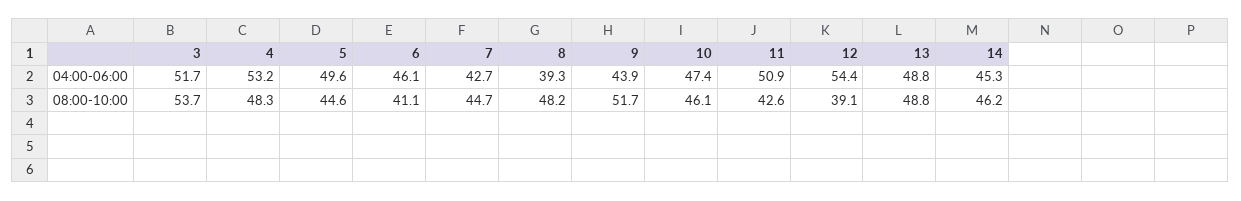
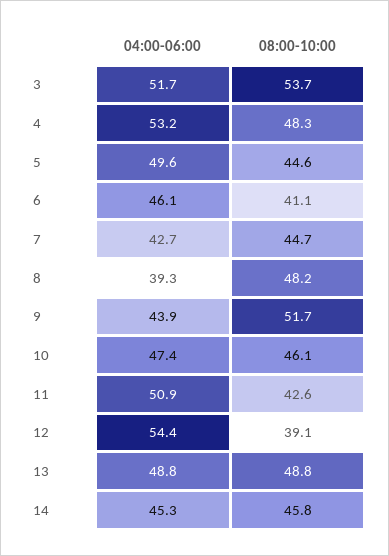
  {
    "3": {
      "04:00-06:00": 51.7,
      "08:00-10:00": 53.7
    },
    "4": {
      "04:00-06:00": 53.2,
      "08:00-10:00": 48.3
    },
    "5": {
      "04:00-06:00": 49.6,
      "08:00-10:00": 44.6
    },
    "6": {
      "04:00-06:00": 46.1,
      "08:00-10:00": 41.1
    },
    "7": {
      "04:00-06:00": 42.7,
      "08:00-10:00": 44.7
    },
    "8": {
      "04:00-06:00": 39.3,
      "08:00-10:00": 48.2
    },
    "9": {
      "04:00-06:00": 43.9,
      "08:00-10:00": 51.7
    },
    "10": {
      "04:00-06:00": 47.4,
      "08:00-10:00": 46.1
    },
    "11": {
      "04:00-06:00": 50.9,
      "08:00-10:00": 42.6
    },
    "12": {
      "04:00-06:00": 54.4,
      "08:00-10:00": 39.1
    },
    "13": {
      "04:00-06:00": 48.8,
      "08:00-10:00": 48.8
    },
    "14": {
      "04:00-06:00": 45.3,
-     "08:00-10:00": 46.2
+     "08:00-10:00": 45.8
    }
  }

